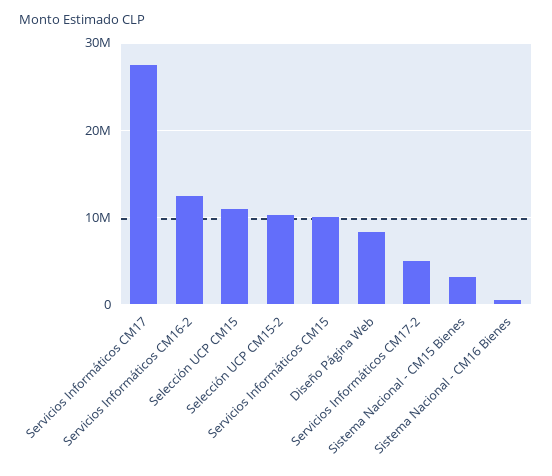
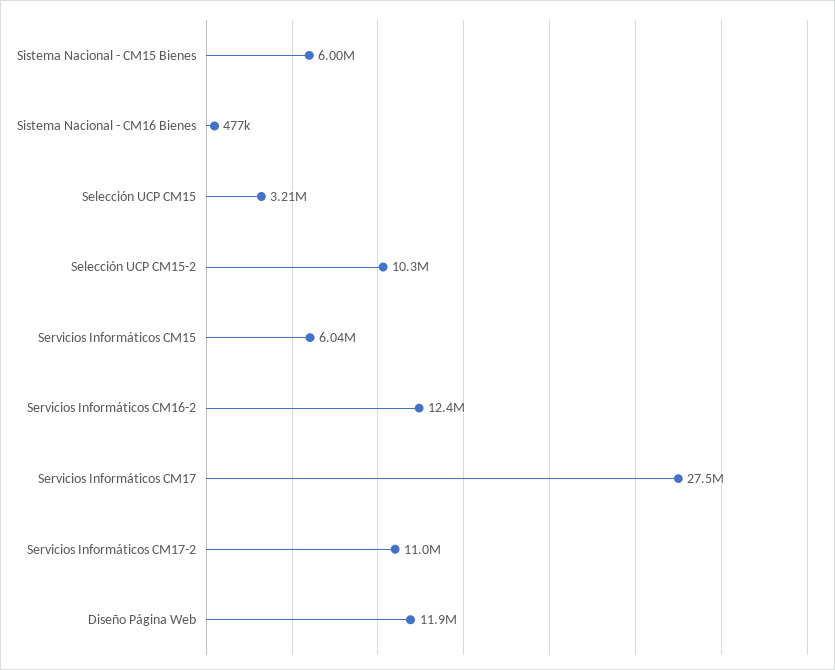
  {
    "Servicios Informáticos CM17": 27500000,
    "Servicios Informáticos CM16-2": 12400000,
-   "Selección UCP CM15": 11000000,
+   "Selección UCP CM15": 3210000,
    "Selección UCP CM15-2": 10300000,
-   "Servicios Informáticos CM15": 10000000,
+   "Servicios Informáticos CM15": 6040000,
-   "Diseño Página Web": 8000000,
+   "Diseño Página Web": 11900000,
-   "Servicios Informáticos CM17-2": 5000000,
+   "Servicios Informáticos CM17-2": 11000000,
-   "Sistema Nacional - CM15 Bienes": 3000000,
+   "Sistema Nacional - CM15 Bienes": 6000000,
    "Sistema Nacional - CM16 Bienes": 477000
  }

